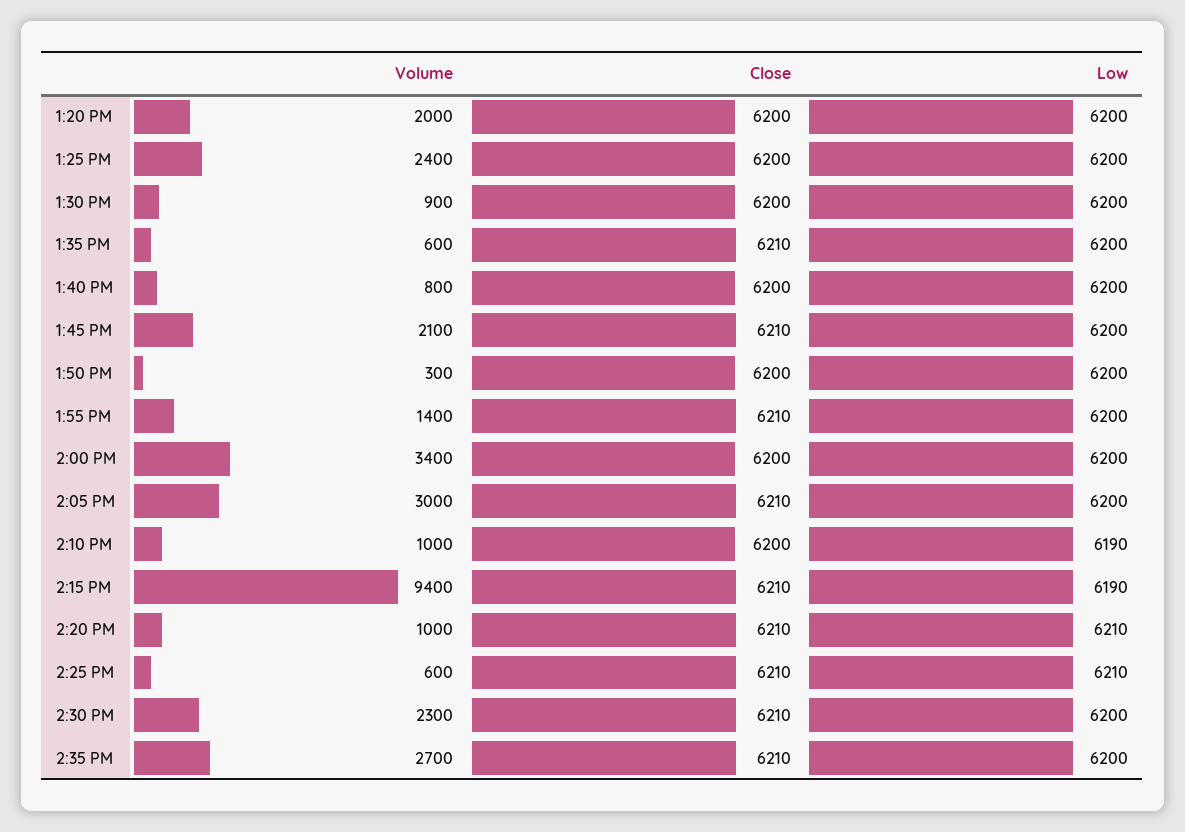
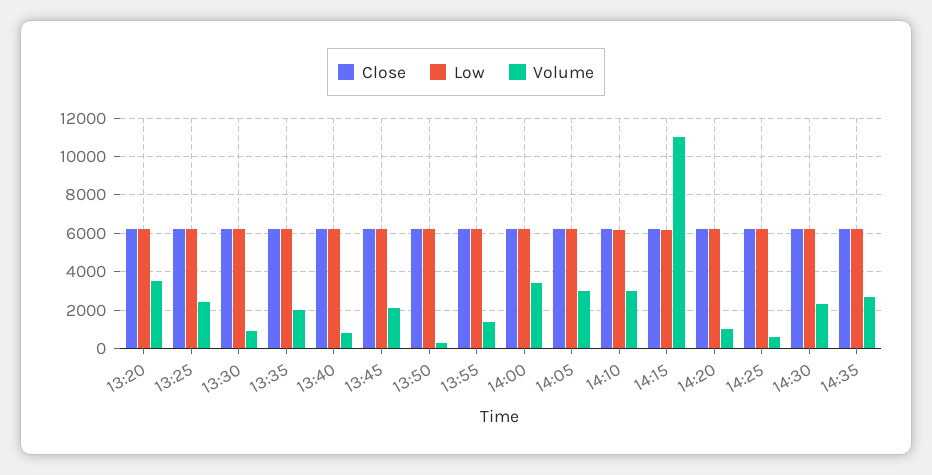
  {
    "Volume": {
-     "1:20 PM": 2000,
+     "1:20 PM": 3500,
      "1:25 PM": 2400,
      "1:30 PM": 900,
-     "1:35 PM": 600,
+     "1:35 PM": 2000,
      "1:40 PM": 800,
      "1:45 PM": 2100,
      "1:50 PM": 300,
      "1:55 PM": 1400,
      "2:00 PM": 3400,
      "2:05 PM": 3000,
-     "2:10 PM": 1000,
+     "2:10 PM": 3000,
-     "2:15 PM": 9400,
+     "2:15 PM": 11000,
      "2:20 PM": 1000,
      "2:25 PM": 600,
      "2:30 PM": 2300,
      "2:35 PM": 2700
    },
    "Close": {
      "1:20 PM": 6200,
      "1:25 PM": 6200,
      "1:30 PM": 6200,
      "1:35 PM": 6210,
      "1:40 PM": 6200,
      "1:45 PM": 6210,
      "1:50 PM": 6200,
      "1:55 PM": 6210,
      "2:00 PM": 6200,
      "2:05 PM": 6210,
      "2:10 PM": 6200,
      "2:15 PM": 6210,
      "2:20 PM": 6210,
      "2:25 PM": 6210,
      "2:30 PM": 6210,
      "2:35 PM": 6210
    },
    "Low": {
      "1:20 PM": 6200,
      "1:25 PM": 6200,
      "1:30 PM": 6200,
      "1:35 PM": 6200,
      "1:40 PM": 6200,
      "1:45 PM": 6200,
      "1:50 PM": 6200,
      "1:55 PM": 6200,
      "2:00 PM": 6200,
      "2:05 PM": 6200,
      "2:10 PM": 6190,
      "2:15 PM": 6190,
      "2:20 PM": 6210,
      "2:25 PM": 6210,
      "2:30 PM": 6200,
      "2:35 PM": 6200
    }
  }

